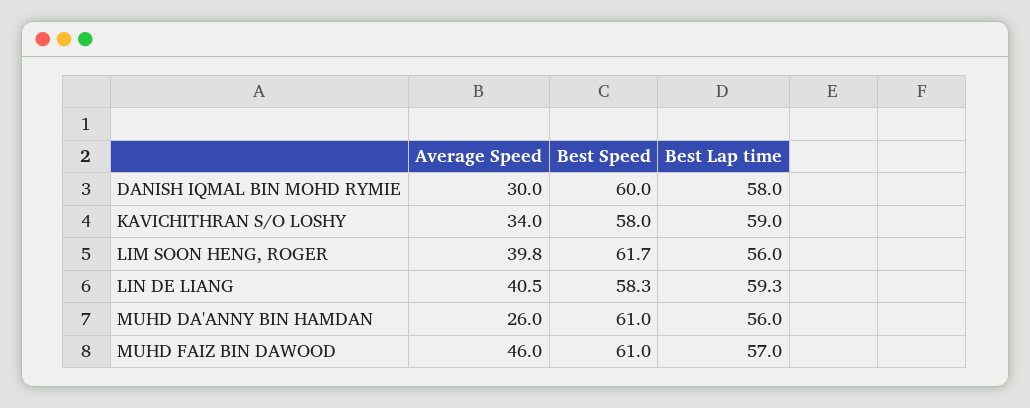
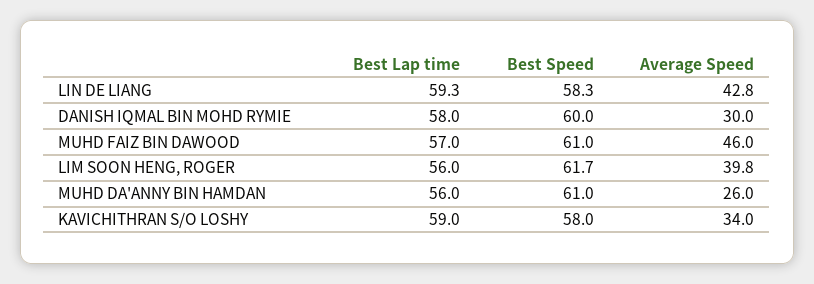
  {
    "Average Speed": {
      "DANISH IQMAL BIN MOHD RYMIE": 30,
      "KAVICHITHRAN S/O LOSHY": 34,
      "LIM SOON HENG, ROGER": 39.8,
-     "LIN DE LIANG": 40.5,
+     "LIN DE LIANG": 42.8,
      "MUHD DA'ANNY BIN HAMDAN": 26,
      "MUHD FAIZ BIN DAWOOD": 46
    },
    "Best Speed": {
      "DANISH IQMAL BIN MOHD RYMIE": 60,
      "KAVICHITHRAN S/O LOSHY": 58,
      "LIM SOON HENG, ROGER": 61.7,
      "LIN DE LIANG": 58.3,
      "MUHD DA'ANNY BIN HAMDAN": 61,
      "MUHD FAIZ BIN DAWOOD": 61
    },
    "Best Lap time": {
      "DANISH IQMAL BIN MOHD RYMIE": 58,
      "KAVICHITHRAN S/O LOSHY": 59,
      "LIM SOON HENG, ROGER": 56,
      "LIN DE LIANG": 59.3,
      "MUHD DA'ANNY BIN HAMDAN": 56,
      "MUHD FAIZ BIN DAWOOD": 57
    }
  }

